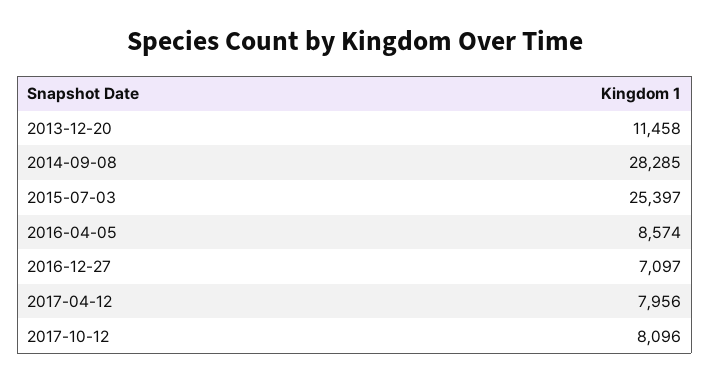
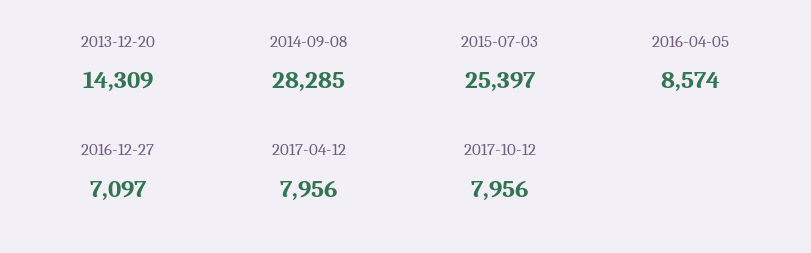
  {
-   "2013-12-20": 11458,
+   "2013-12-20": 14309,
    "2014-09-08": 28285,
    "2015-07-03": 25397,
    "2016-04-05": 8574,
    "2016-12-27": 7097,
    "2017-04-12": 7956,
-   "2017-10-12": 8096
+   "2017-10-12": 7956
  }

